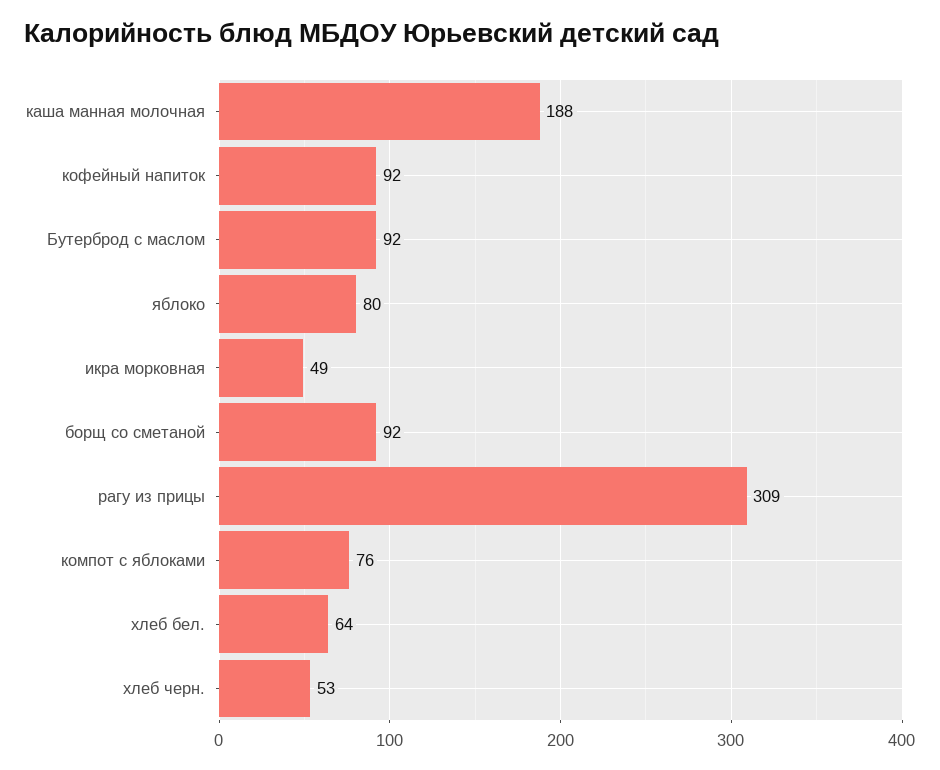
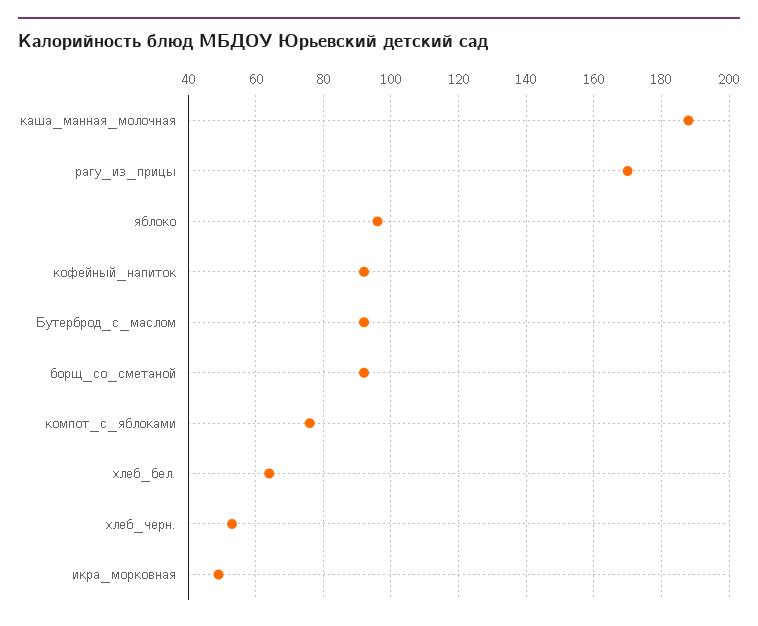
  {
    "каша манная молочная": 188,
    "кофейный напиток": 92,
    "Бутерброд с маслом": 92,
-   "яблоко": 80,
+   "яблоко": 95,
    "икра морковная": 49,
    "борщ со сметаной": 92,
-   "рагу из прицы": 309,
+   "рагу из прицы": 170,
    "компот с яблоками": 76,
    "хлеб бел.": 64,
    "хлеб черн.": 53
  }

